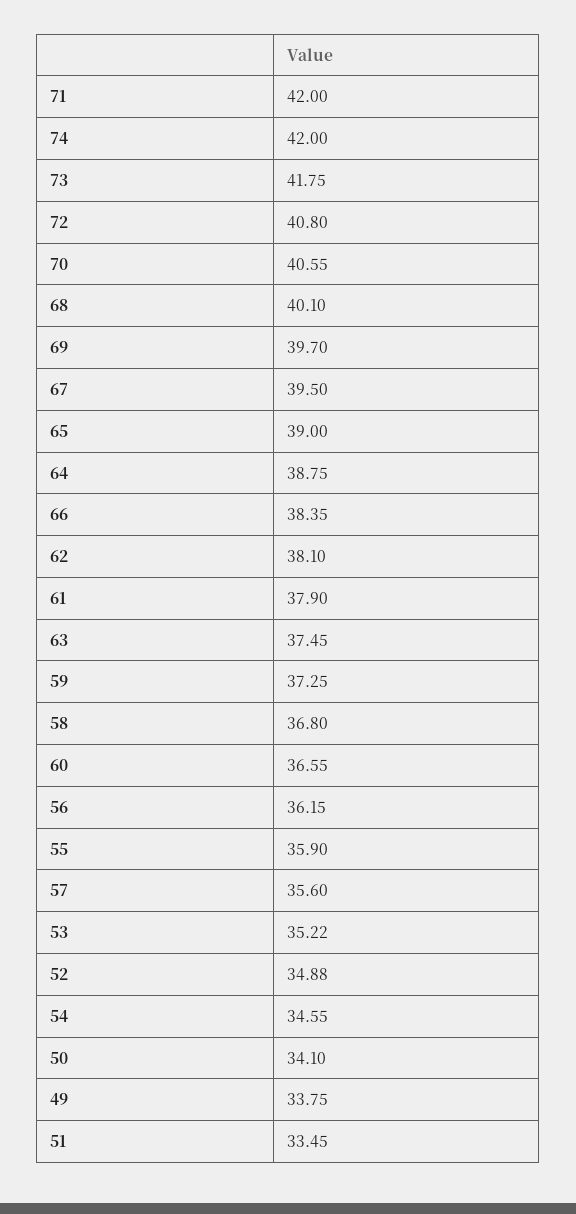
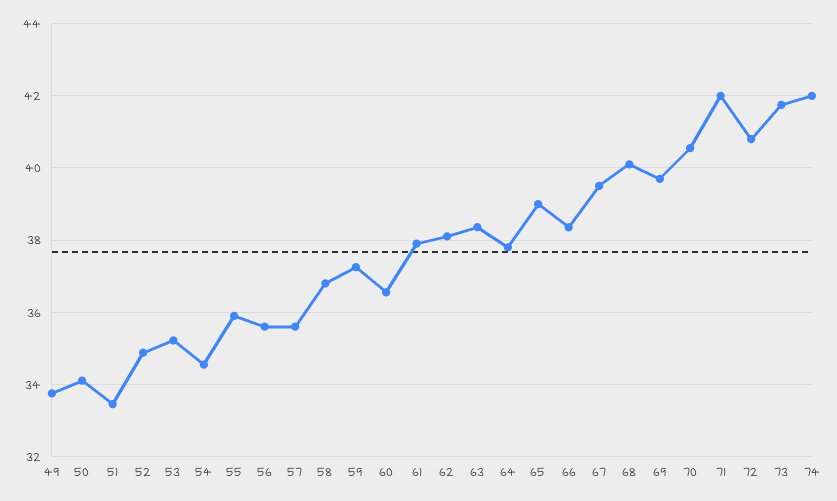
  {
    "71": 42,
    "74": 42,
    "73": 41.75,
    "72": 40.8,
    "70": 40.55,
    "68": 40.1,
    "69": 39.7,
    "67": 39.5,
    "65": 39,
-   "64": 38.75,
+   "64": 37.8,
    "66": 38.35,
    "62": 38.1,
    "61": 37.9,
-   "63": 37.45,
+   "63": 38.4,
    "59": 37.25,
    "58": 36.8,
    "60": 36.55,
-   "56": 36.15,
+   "56": 35.6,
    "55": 35.9,
    "57": 35.6,
    "53": 35.22,
    "52": 34.88,
    "54": 34.55,
    "50": 34.1,
    "49": 33.75,
    "51": 33.45
  }

